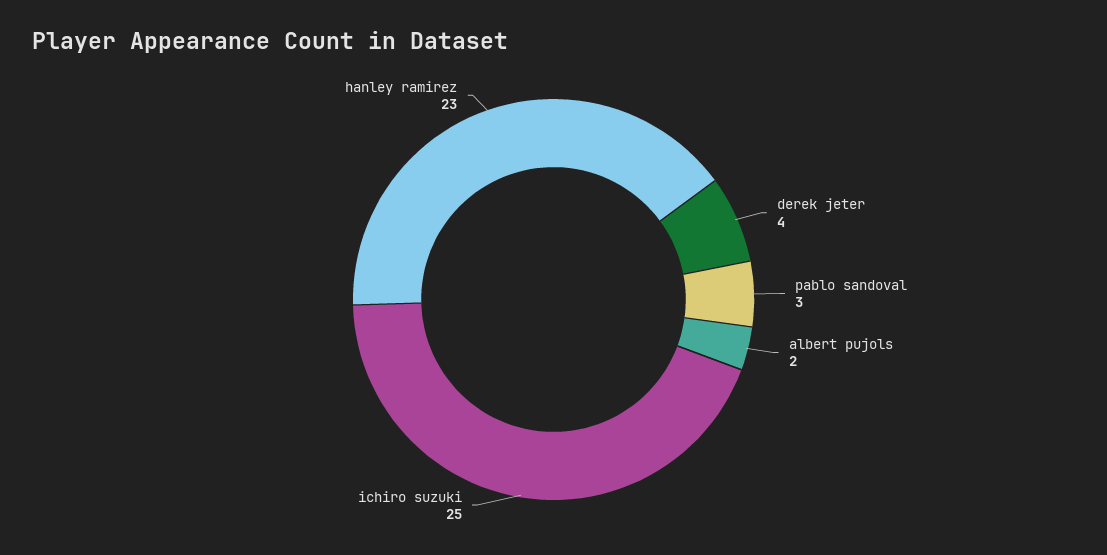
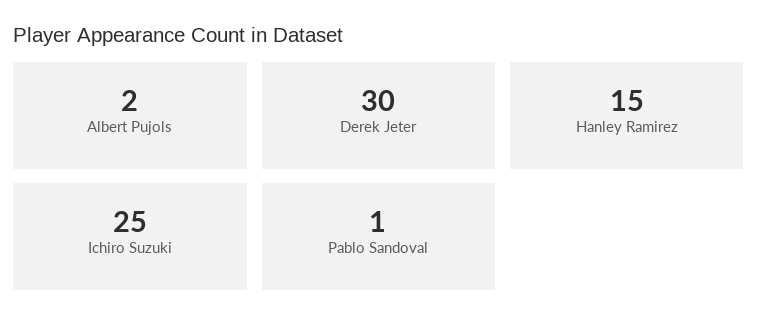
  {
-   "derek jeter": 4,
+   "derek jeter": 30,
-   "pablo sandoval": 3,
+   "pablo sandoval": 1,
    "albert pujols": 2,
    "ichiro suzuki": 25,
-   "hanley ramirez": 23
+   "hanley ramirez": 15
  }

